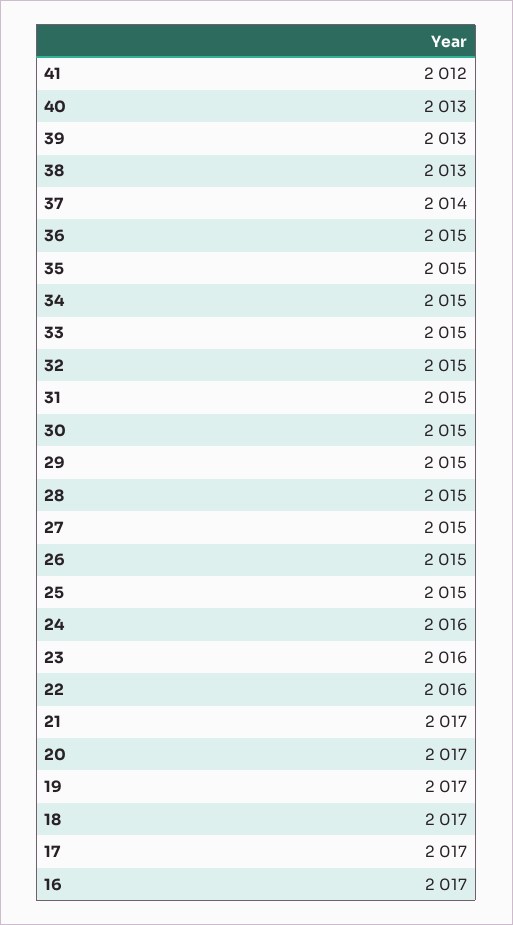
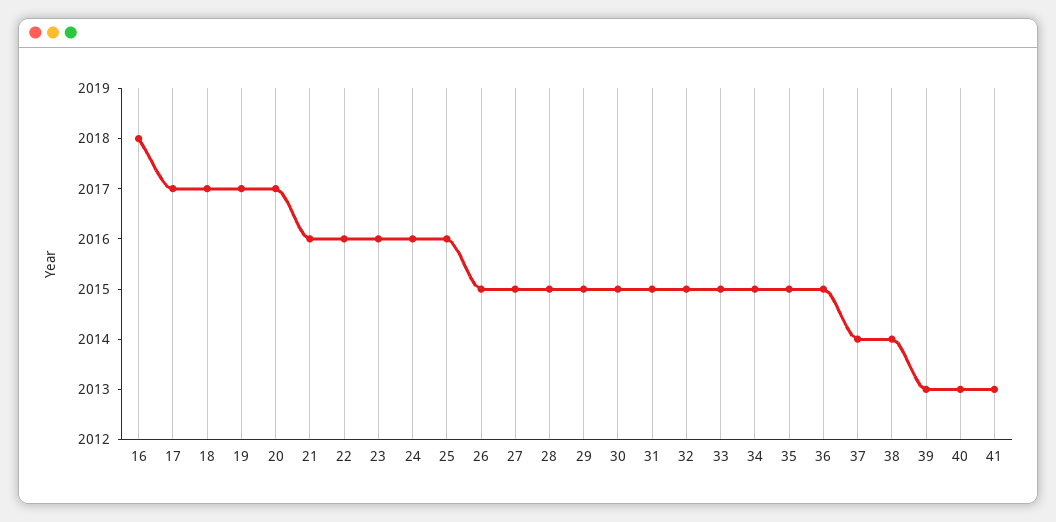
  {
-   "41": 2012,
+   "41": 2013,
    "40": 2013,
    "39": 2013,
-   "38": 2013,
+   "38": 2014,
    "37": 2014,
    "36": 2015,
    "35": 2015,
    "34": 2015,
    "33": 2015,
    "32": 2015,
    "31": 2015,
    "30": 2015,
    "29": 2015,
    "28": 2015,
    "27": 2015,
    "26": 2015,
-   "25": 2015,
+   "25": 2016,
    "24": 2016,
    "23": 2016,
    "22": 2016,
-   "21": 2017,
+   "21": 2016,
    "20": 2017,
    "19": 2017,
    "18": 2017,
    "17": 2017,
-   "16": 2017
+   "16": 2018
  }

